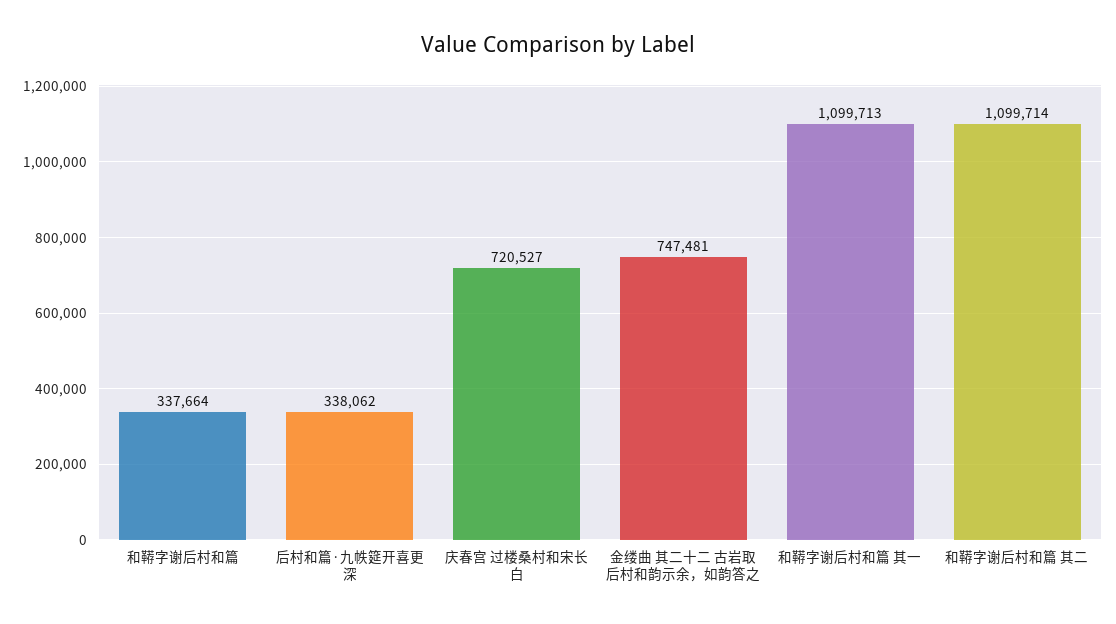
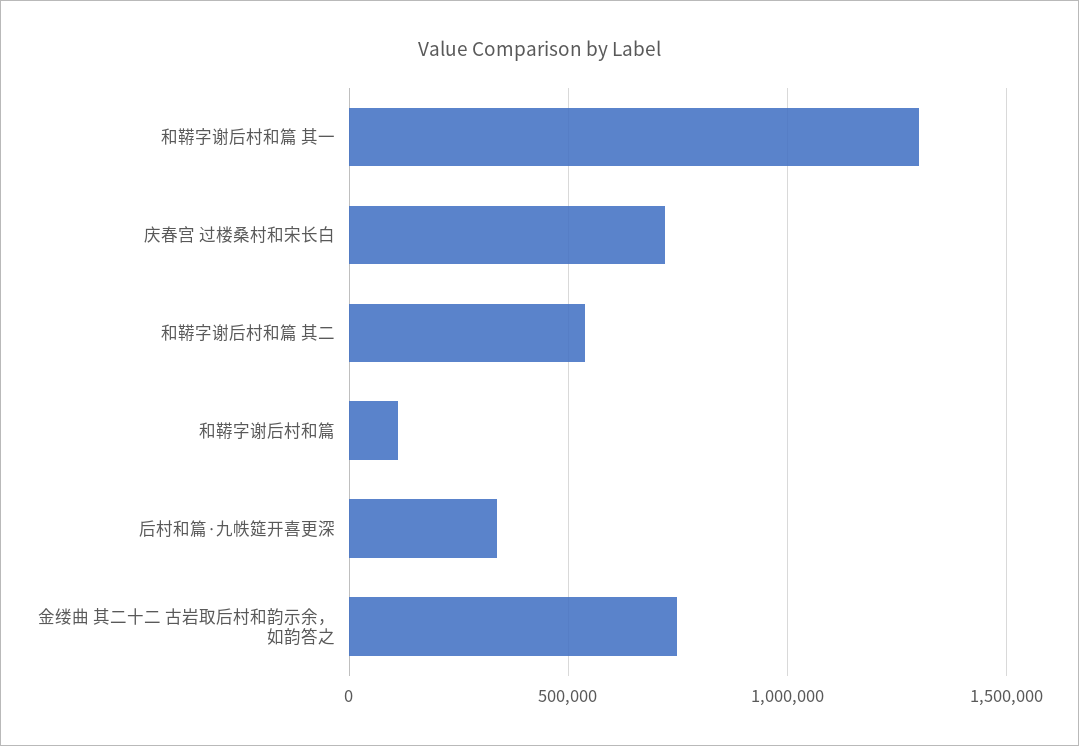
  {
-   "和鞯字谢后村和篇": 337664,
+   "和鞯字谢后村和篇": 100000,
    "后村和篇·九帙筵开喜更深": 338062,
    "庆春宫 过楼桑村和宋长白": 720527,
    "金缕曲 其二十二 古岩取后村和韵示余，如韵答之": 747481,
-   "和鞯字谢后村和篇 其一": 1099713,
+   "和鞯字谢后村和篇 其一": 1300000,
-   "和鞯字谢后村和篇 其二": 1099714
+   "和鞯字谢后村和篇 其二": 550000
  }

